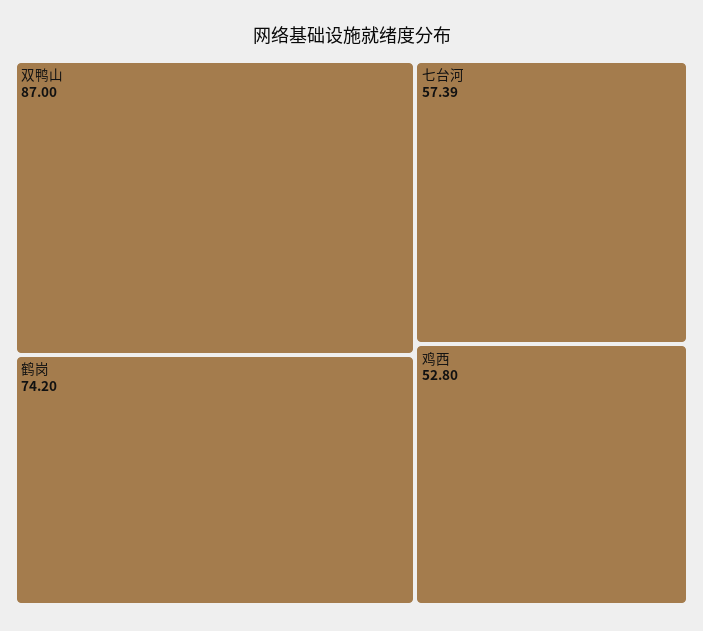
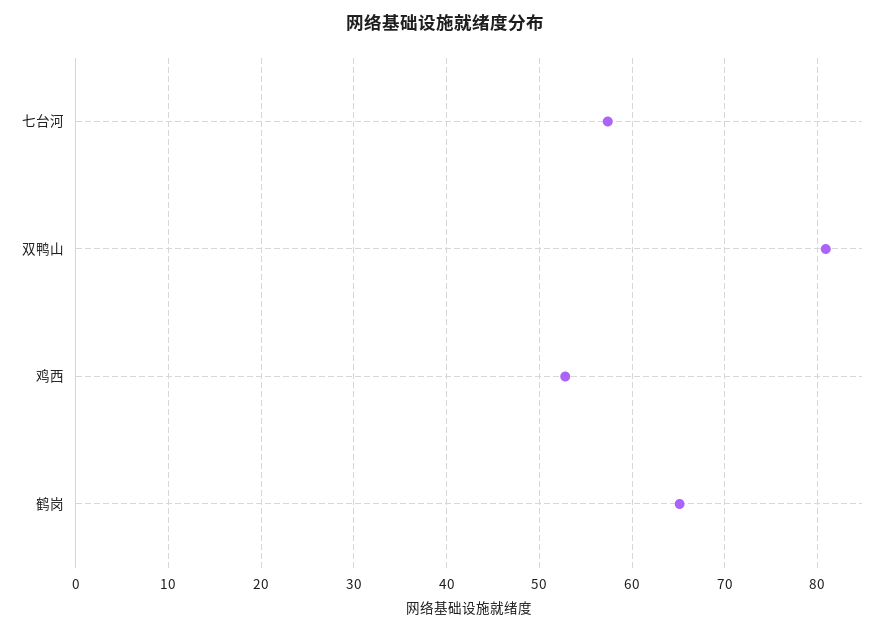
  {
-   "双鸭山": 87,
+   "双鸭山": 81,
-   "鹤岗": 74.2,
+   "鹤岗": 65,
    "七台河": 57.39,
    "鸡西": 52.8
  }

